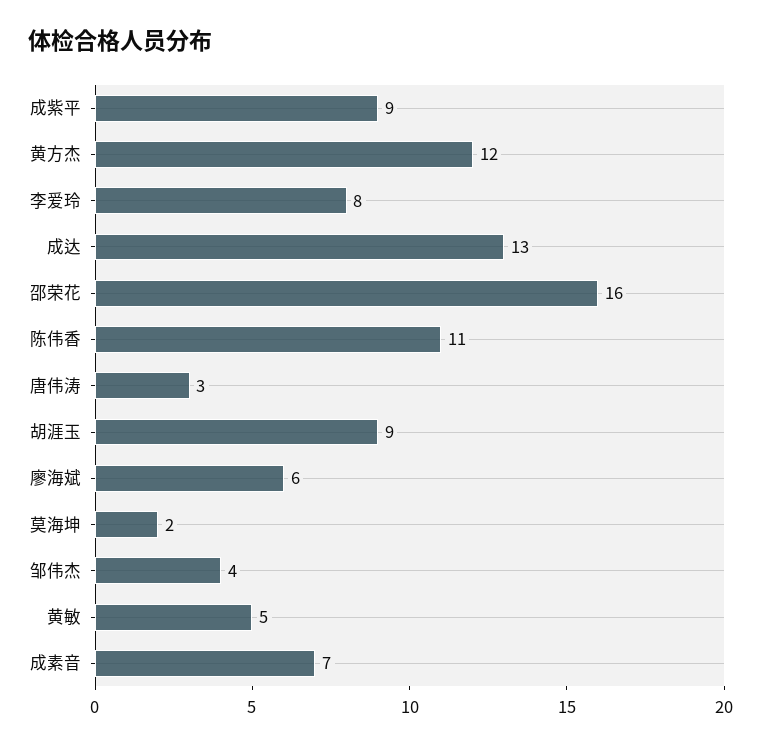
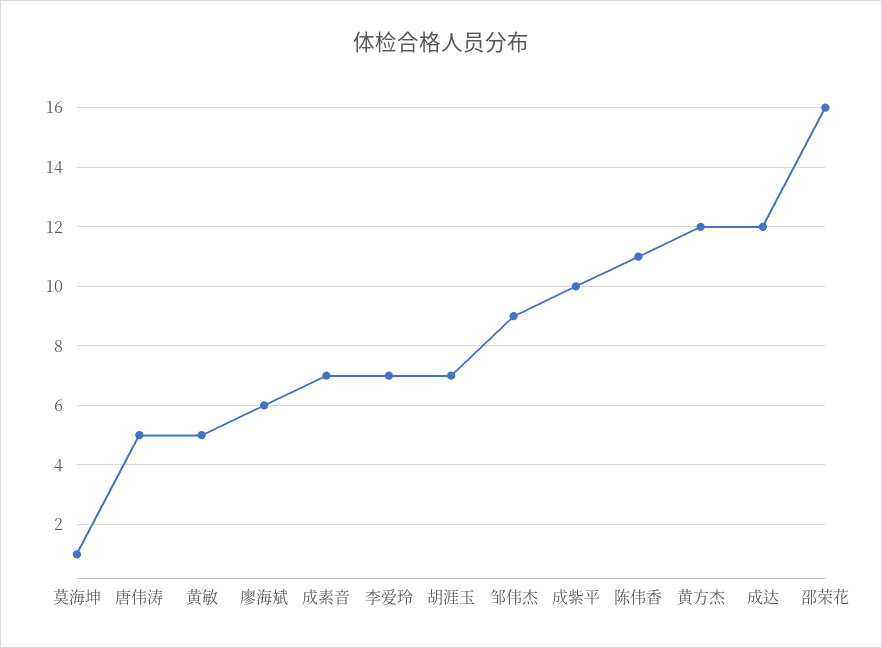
  {
-   "成紫平": 9,
+   "成紫平": 10,
    "黄方杰": 12,
-   "李爱玲": 8,
+   "李爱玲": 7,
-   "成达": 13,
+   "成达": 12,
    "邵荣花": 16,
    "陈伟香": 11,
-   "唐伟涛": 3,
+   "唐伟涛": 5,
-   "胡涯玉": 9,
+   "胡涯玉": 7,
    "廖海斌": 6,
-   "莫海坤": 2,
+   "莫海坤": 1,
-   "邹伟杰": 4,
+   "邹伟杰": 9,
    "黄敏": 5,
    "成素音": 7
  }

